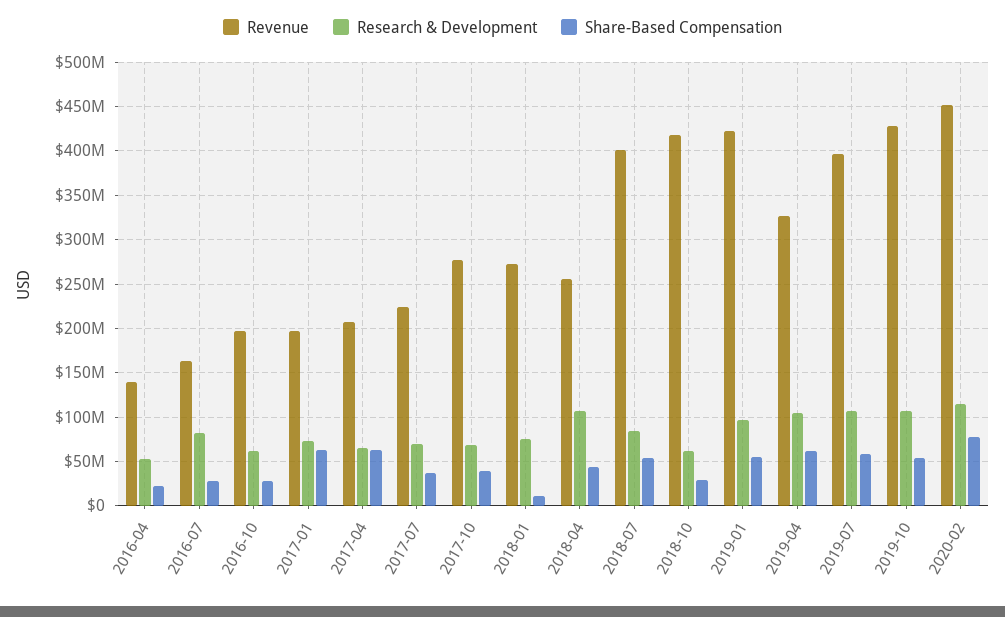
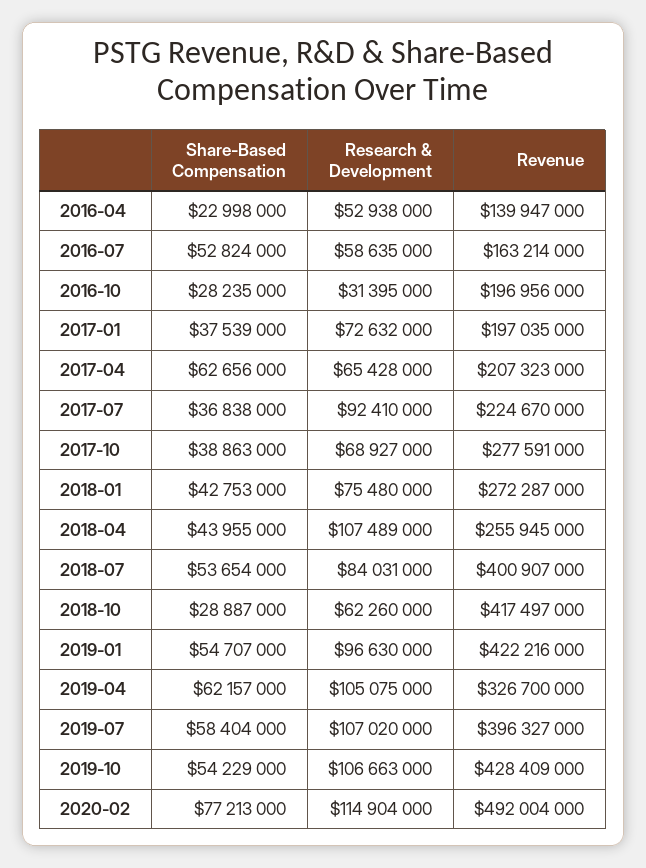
  {
    "Revenue": {
      "2016-04": 139947000,
      "2016-07": 163214000,
      "2016-10": 196956000,
      "2017-01": 197035000,
      "2017-04": 207323000,
      "2017-07": 224670000,
      "2017-10": 277591000,
      "2018-01": 272287000,
      "2018-04": 255945000,
      "2018-07": 400907000,
      "2018-10": 417497000,
      "2019-01": 422216000,
      "2019-04": 326700000,
      "2019-07": 396327000,
      "2019-10": 428409000,
-     "2020-02": 450000000
+     "2020-02": 492004000
    },
    "Research & Development": {
      "2016-04": 52938000,
-     "2016-07": 80000000,
+     "2016-07": 58635000,
-     "2016-10": 60000000,
+     "2016-10": 31395000,
      "2017-01": 72632000,
      "2017-04": 65428000,
-     "2017-07": 70000000,
+     "2017-07": 92410000,
      "2017-10": 68927000,
      "2018-01": 75480000,
      "2018-04": 107489000,
      "2018-07": 84031000,
      "2018-10": 62260000,
      "2019-01": 96630000,
      "2019-04": 105075000,
      "2019-07": 107020000,
      "2019-10": 106663000,
      "2020-02": 114904000
    },
    "Share-Based Compensation": {
      "2016-04": 22998000,
-     "2016-07": 30000000,
+     "2016-07": 52824000,
      "2016-10": 28235000,
-     "2017-01": 60000000,
+     "2017-01": 37539000,
      "2017-04": 62656000,
      "2017-07": 36838000,
      "2017-10": 38863000,
-     "2018-01": 10000000,
+     "2018-01": 42753000,
      "2018-04": 43955000,
      "2018-07": 53654000,
      "2018-10": 28887000,
      "2019-01": 54707000,
      "2019-04": 62157000,
      "2019-07": 58404000,
      "2019-10": 54229000,
      "2020-02": 77213000
    }
  }

